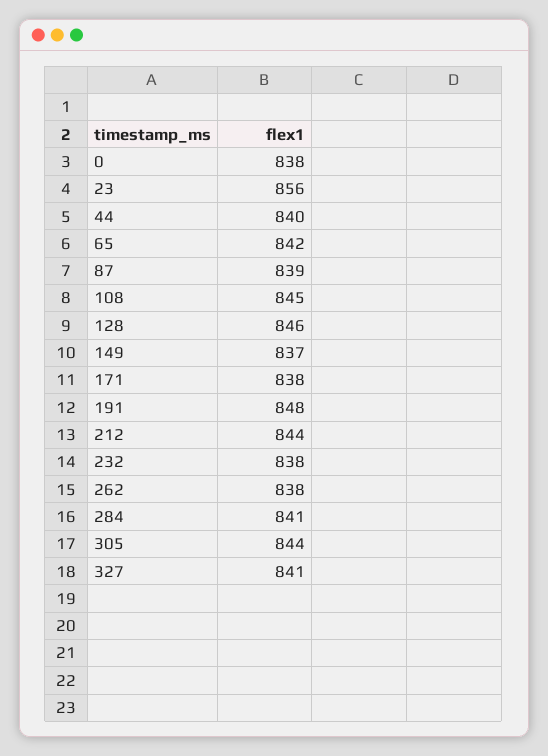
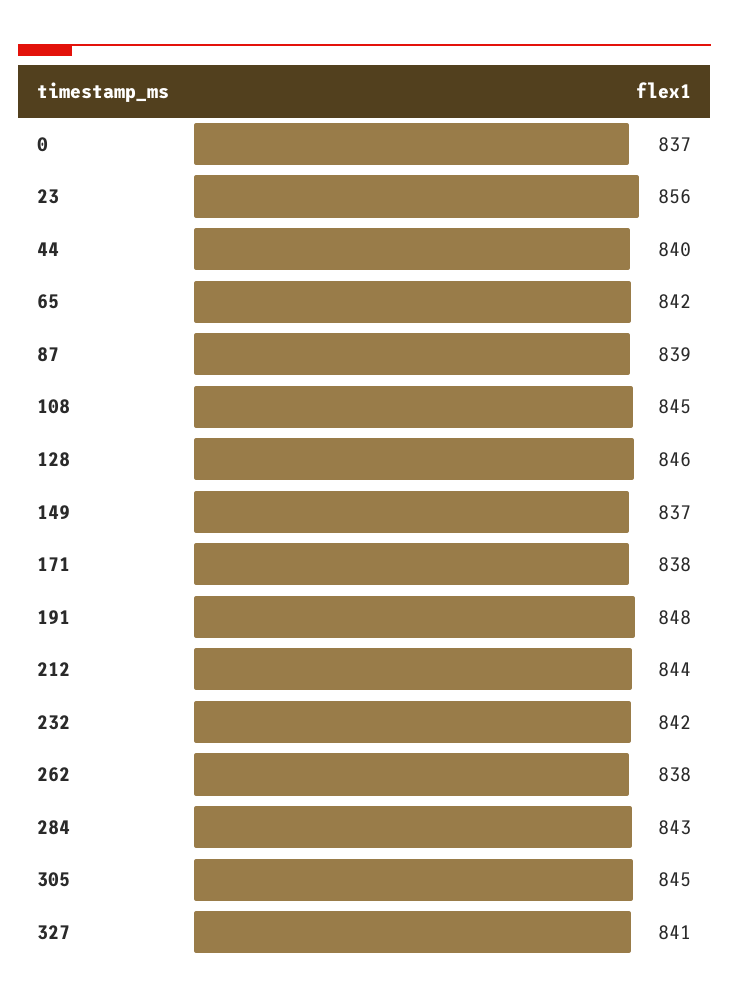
  {
-   "0": 838,
+   "0": 837,
    "23": 856,
    "44": 840,
    "65": 842,
    "87": 839,
    "108": 845,
    "128": 846,
    "149": 837,
    "171": 838,
    "191": 848,
    "212": 844,
-   "232": 838,
+   "232": 842,
    "262": 838,
-   "284": 841,
+   "284": 843,
-   "305": 844,
+   "305": 845,
    "327": 841
  }

